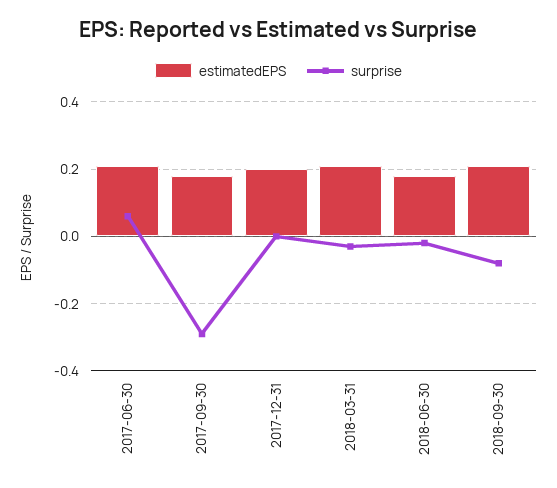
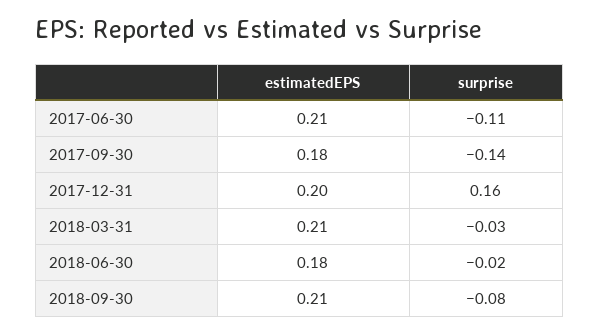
  {
    "estimatedEPS": {
      "2017-06-30": 0.21,
      "2017-09-30": 0.18,
      "2017-12-31": 0.2,
      "2018-03-31": 0.21,
      "2018-06-30": 0.18,
      "2018-09-30": 0.21
    },
    "surprise": {
-     "2017-06-30": 0.05,
+     "2017-06-30": -0.11,
-     "2017-09-30": -0.3,
+     "2017-09-30": -0.14,
-     "2017-12-31": 0,
+     "2017-12-31": 0.16,
      "2018-03-31": -0.03,
      "2018-06-30": -0.02,
      "2018-09-30": -0.08
    }
  }

